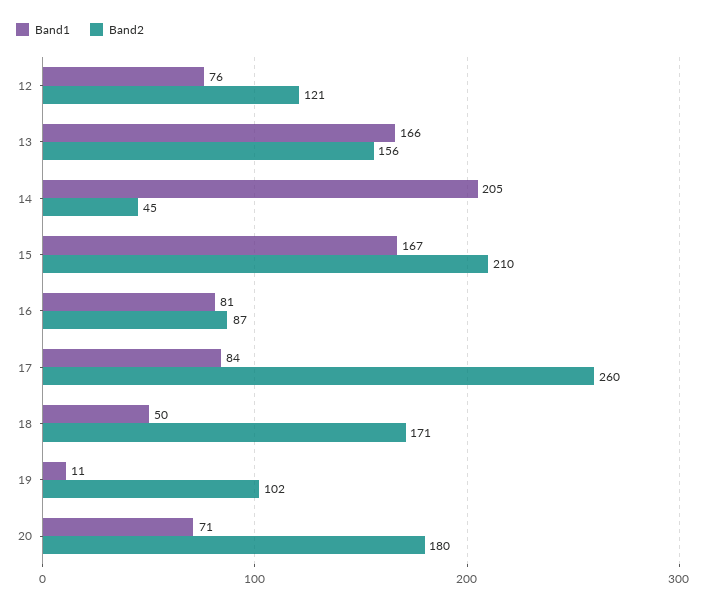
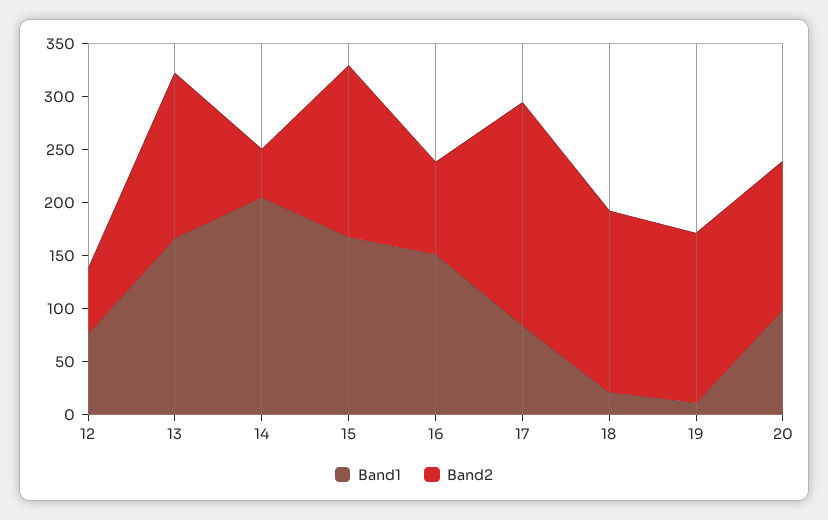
  {
    "Band1": {
      "12": 76,
      "13": 166,
      "14": 205,
      "15": 167,
-     "16": 81,
+     "16": 150,
      "17": 84,
-     "18": 50,
+     "18": 20,
      "19": 11,
-     "20": 71
+     "20": 100
    },
    "Band2": {
-     "12": 121,
+     "12": 60,
      "13": 156,
      "14": 45,
-     "15": 210,
+     "15": 160,
      "16": 87,
-     "17": 260,
+     "17": 210,
      "18": 171,
-     "19": 102,
+     "19": 160,
-     "20": 180
+     "20": 140
    }
  }

